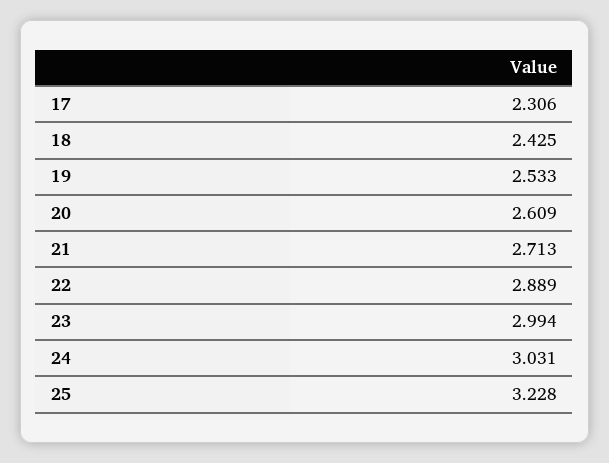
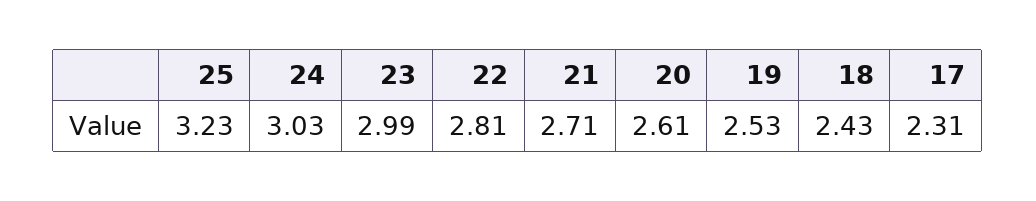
  {
    "17": 2.306,
    "18": 2.425,
    "19": 2.533,
    "20": 2.609,
    "21": 2.713,
-   "22": 2.889,
+   "22": 2.81,
    "23": 2.994,
    "24": 3.031,
    "25": 3.228
  }

